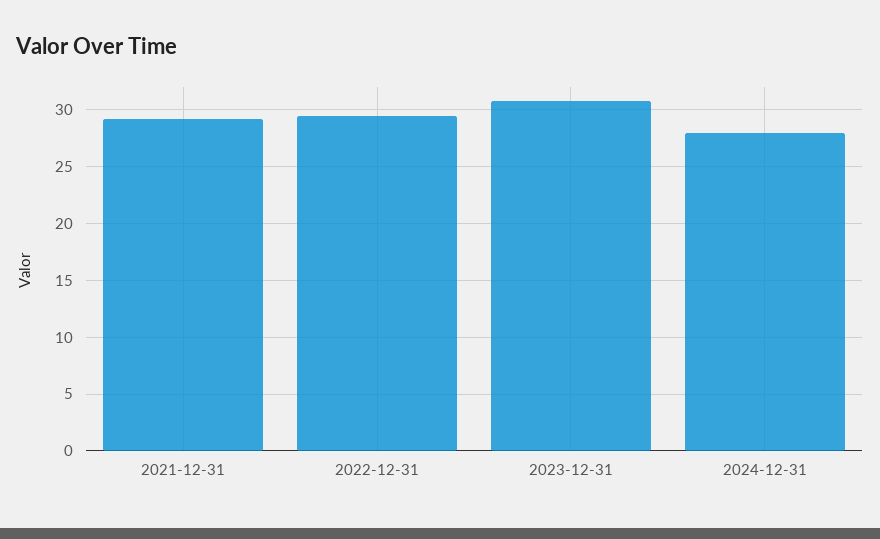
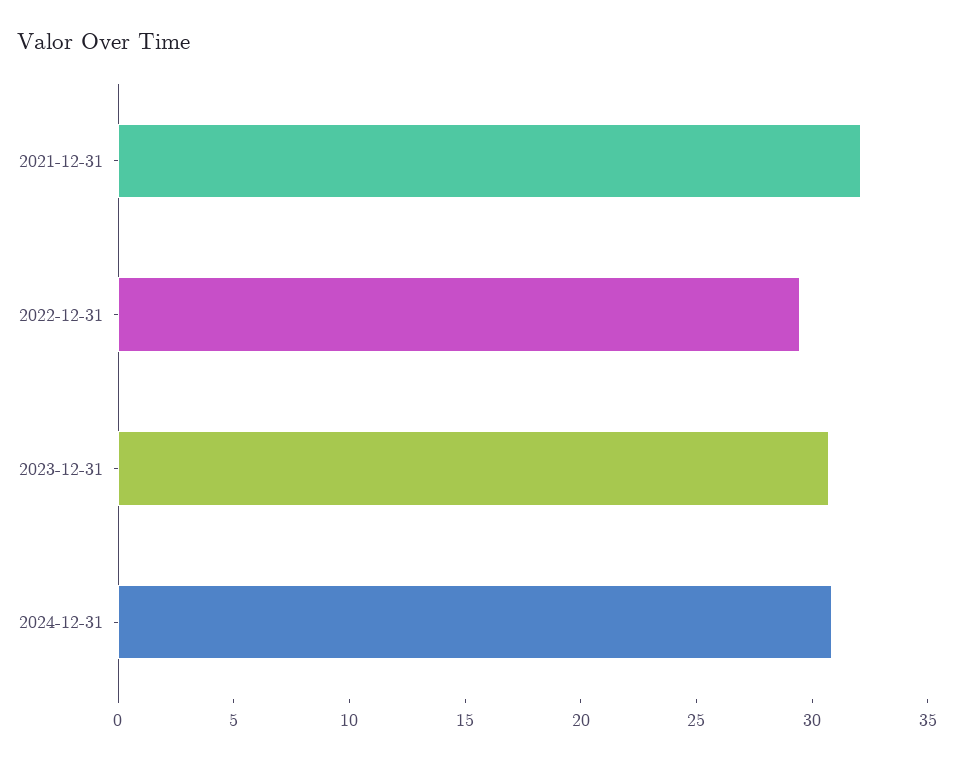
  {
-   "2021-12-31": 29,
+   "2021-12-31": 32,
    "2022-12-31": 29,
    "2023-12-31": 31,
-   "2024-12-31": 28
+   "2024-12-31": 31
  }

